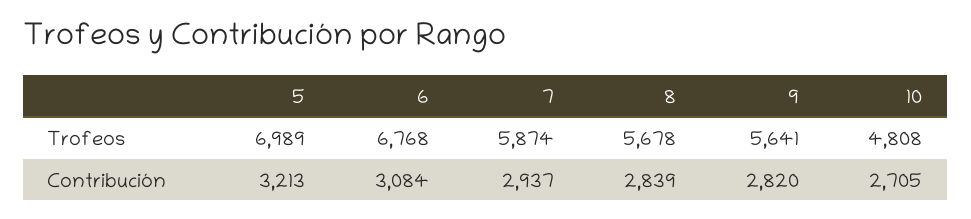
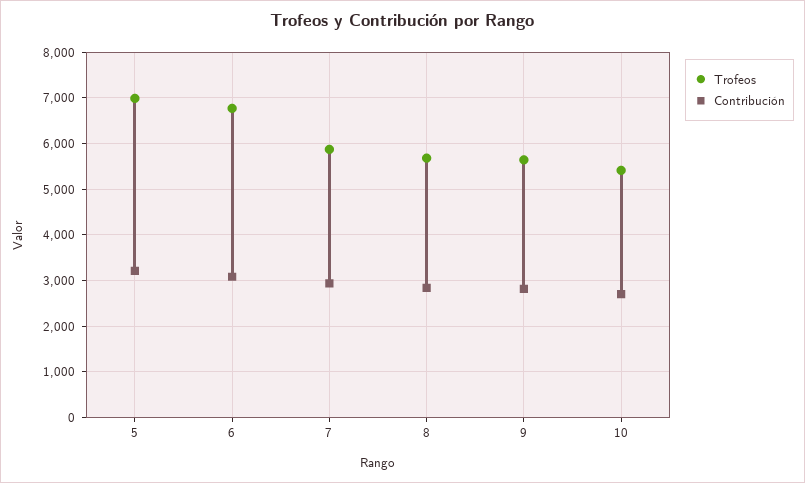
  {
    "Trofeos": {
      "5": 6989,
      "6": 6768,
      "7": 5874,
      "8": 5678,
      "9": 5641,
-     "10": 4808
+     "10": 5400
    },
    "Contribución": {
      "5": 3213,
      "6": 3084,
      "7": 2937,
      "8": 2839,
      "9": 2820,
      "10": 2705
    }
  }

